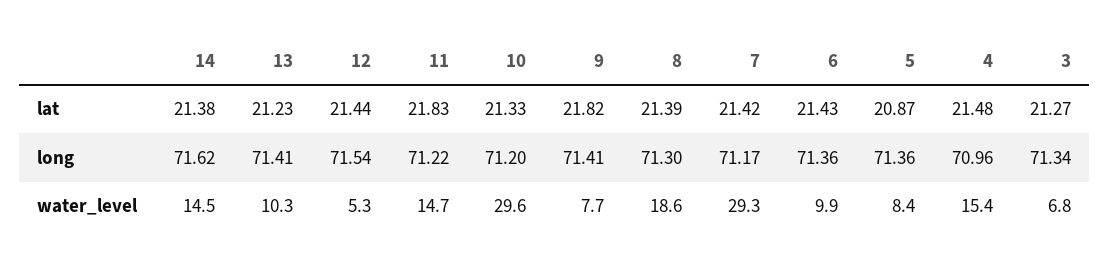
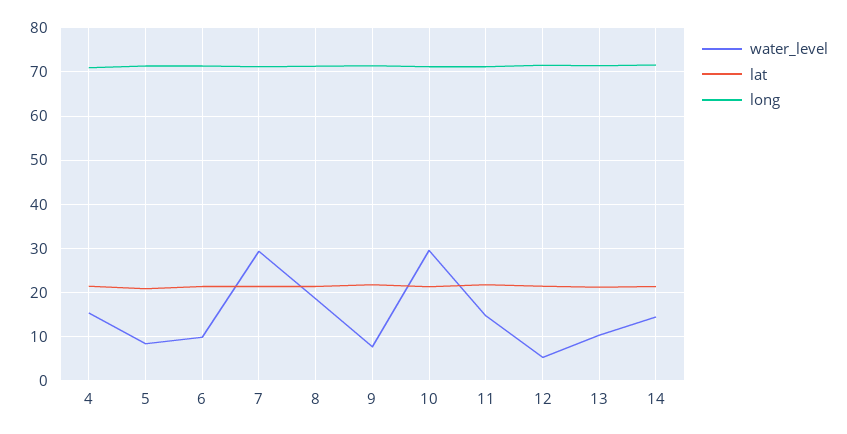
  {
    "lat": {
      "14": 21.38,
      "13": 21.23,
      "12": 21.44,
      "11": 21.83,
      "10": 21.33,
      "9": 21.82,
      "8": 21.39,
      "7": 21.42,
      "6": 21.43,
      "5": 20.87,
-     "4": 21.48,
+     "4": 21.48
-     "3": 21.27
    },
    "long": {
      "14": 71.62,
      "13": 71.41,
      "12": 71.54,
      "11": 71.22,
      "10": 71.2,
      "9": 71.41,
      "8": 71.3,
      "7": 71.17,
      "6": 71.36,
      "5": 71.36,
-     "4": 70.96,
+     "4": 70.96
-     "3": 71.34
    },
    "water_level": {
      "14": 14.5,
      "13": 10.3,
      "12": 5.3,
      "11": 14.7,
      "10": 29.6,
      "9": 7.7,
      "8": 18.6,
      "7": 29.3,
      "6": 9.9,
      "5": 8.4,
-     "4": 15.4,
+     "4": 15.4
-     "3": 6.8
    }
  }

